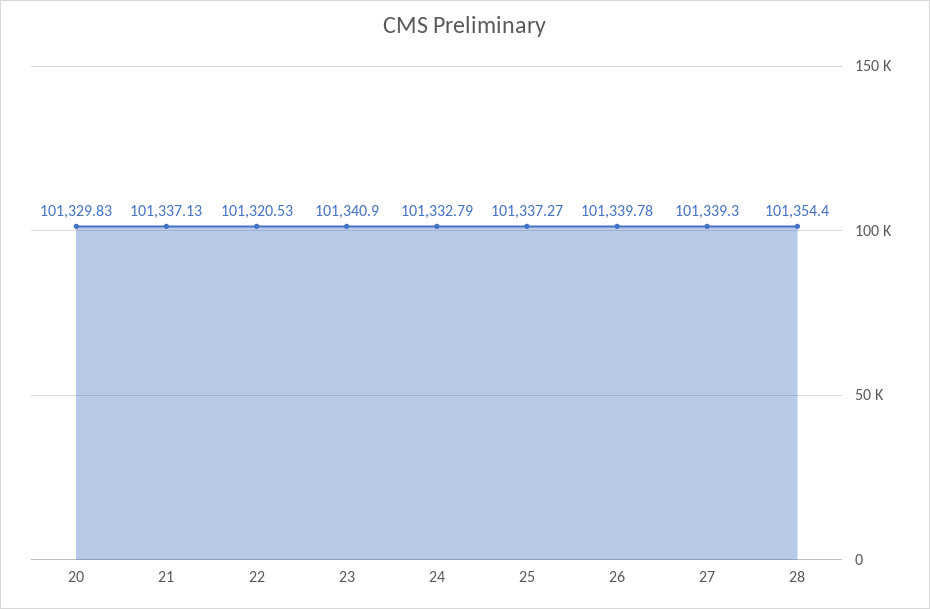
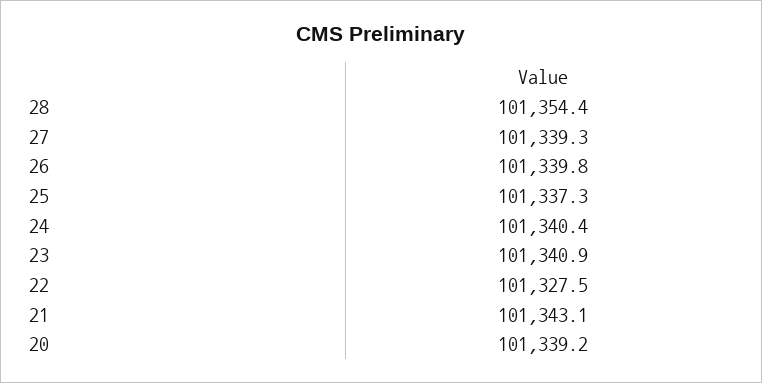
  {
-   "20": 101329.83,
+   "20": 101339.2,
-   "21": 101337.13,
+   "21": 101343.1,
-   "22": 101320.53,
+   "22": 101327.5,
    "23": 101340.9,
-   "24": 101332.79,
+   "24": 101340.4,
    "25": 101337.27,
    "26": 101339.78,
    "27": 101339.3,
    "28": 101354.4
  }

